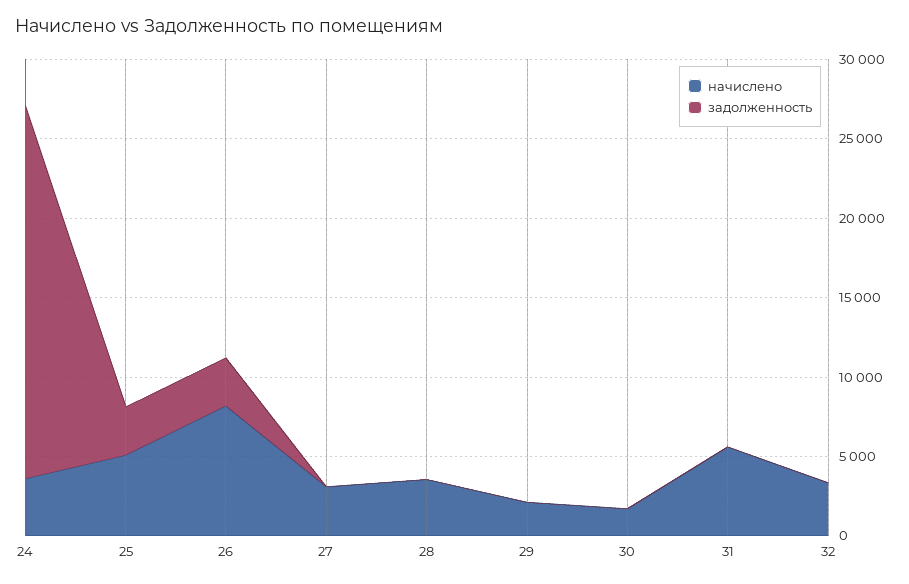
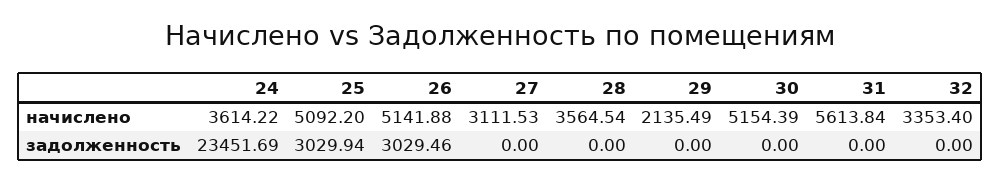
  {
    "начислено": {
      "24": 3614.22,
      "25": 5092.2,
-     "26": 8000,
+     "26": 5141.88,
      "27": 3111.53,
      "28": 3564.54,
      "29": 2135.49,
-     "30": 2000,
+     "30": 5154.39,
      "31": 5613.84,
      "32": 3353.4
    },
    "задолженность": {
      "24": 23451.69,
      "25": 3029.94,
      "26": 3029.46,
      "27": 0,
      "28": 0,
      "29": 0,
      "30": 0,
      "31": 0,
      "32": 0
    }
  }

